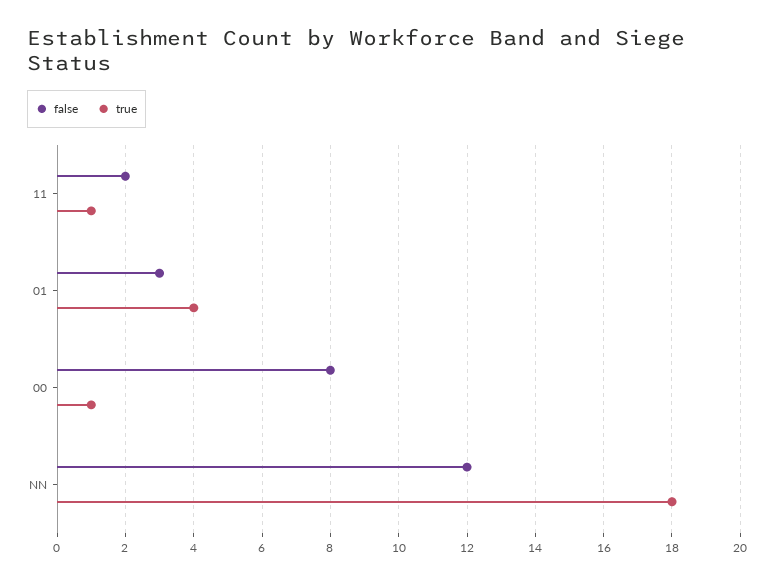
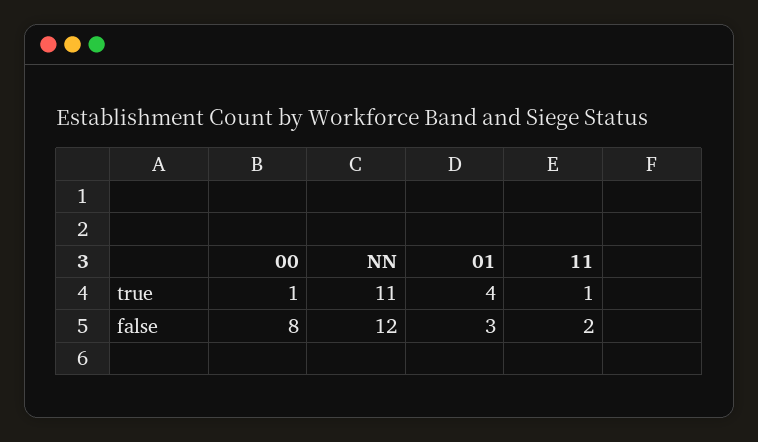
  {
    "false": {
      "11": 2,
      "01": 3,
      "00": 8,
      "NN": 12
    },
    "true": {
      "11": 1,
      "01": 4,
      "00": 1,
-     "NN": 18
+     "NN": 11
    }
  }

